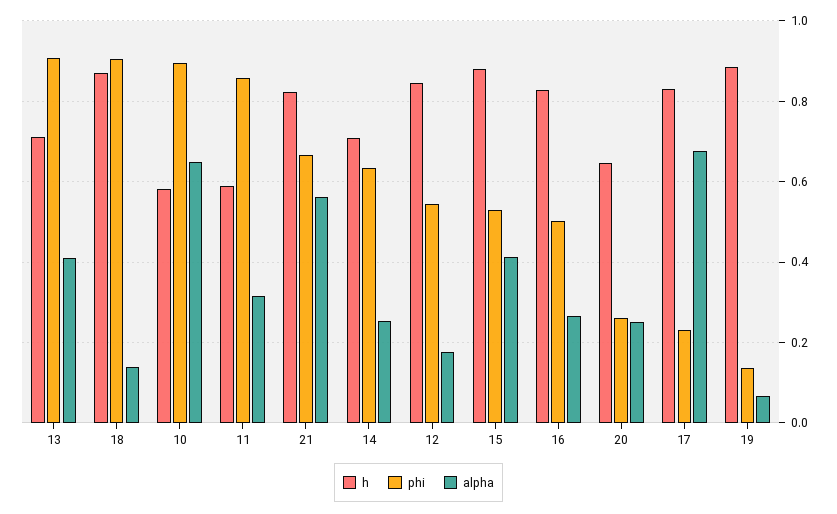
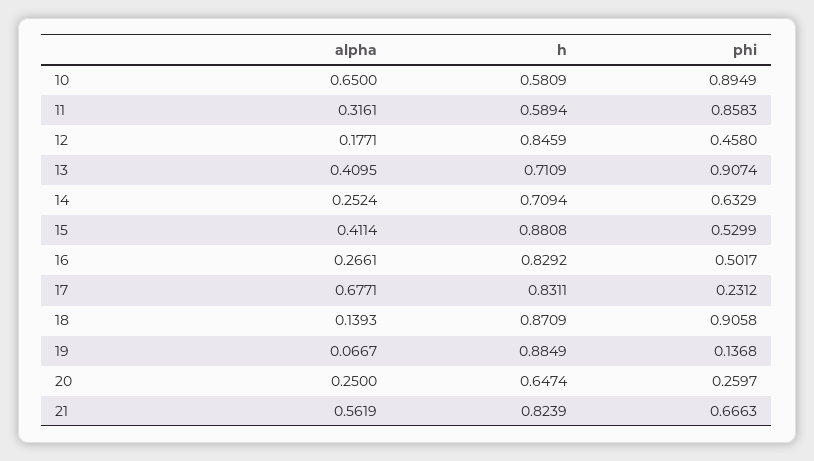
  {
    "h": {
      "13": 0.7109,
      "18": 0.8709,
      "10": 0.5809,
      "11": 0.5894,
      "21": 0.8239,
      "14": 0.7094,
      "12": 0.8459,
      "15": 0.8808,
      "16": 0.8292,
      "20": 0.6474,
      "17": 0.8311,
      "19": 0.8849
    },
    "phi": {
      "13": 0.9074,
      "18": 0.9058,
      "10": 0.8949,
      "11": 0.8583,
      "21": 0.6663,
      "14": 0.6329,
-     "12": 0.54,
+     "12": 0.458,
      "15": 0.5299,
      "16": 0.5017,
      "20": 0.2597,
      "17": 0.2312,
      "19": 0.1368
    },
    "alpha": {
      "13": 0.4095,
      "18": 0.1393,
      "10": 0.65,
      "11": 0.3161,
      "21": 0.5619,
      "14": 0.2524,
      "12": 0.1771,
      "15": 0.4114,
      "16": 0.2661,
      "20": 0.25,
      "17": 0.6771,
      "19": 0.0667
    }
  }

